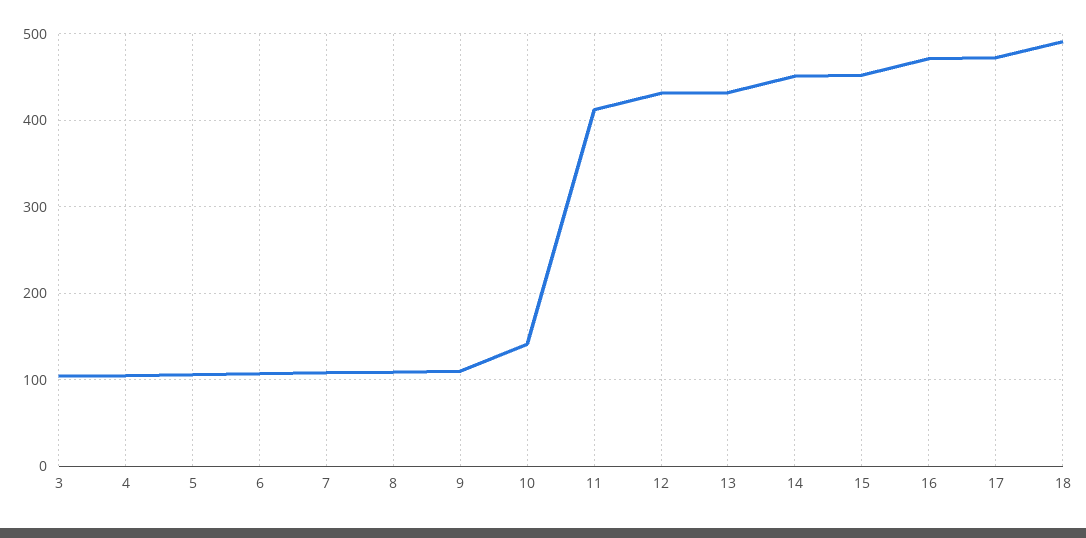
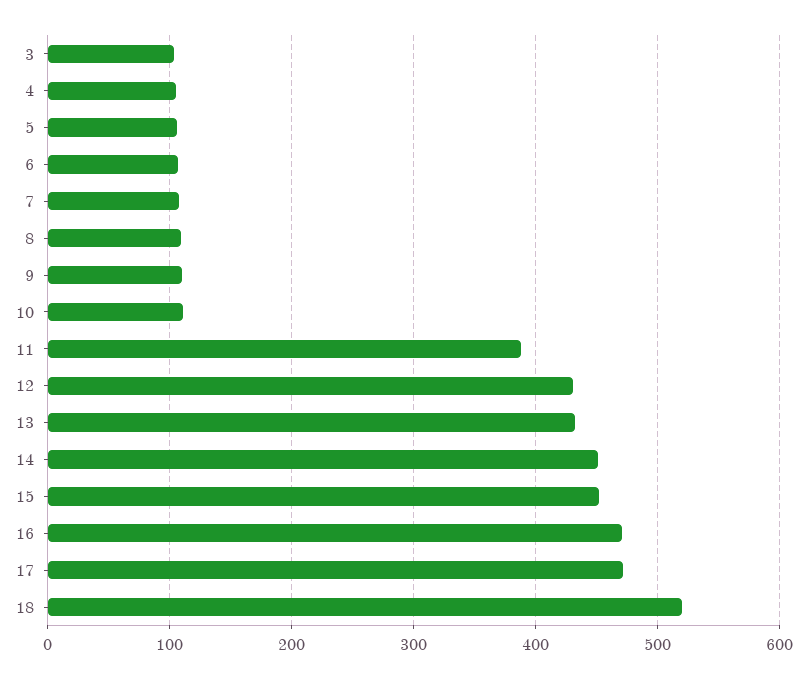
  {
    "3": 100,
    "4": 110,
    "5": 110,
    "6": 110,
    "7": 110,
    "8": 110,
    "9": 110,
-   "10": 140,
+   "10": 110,
-   "11": 410,
+   "11": 390,
    "12": 430,
    "13": 430,
    "14": 450,
    "15": 450,
    "16": 470,
    "17": 470,
-   "18": 490
+   "18": 520
  }

